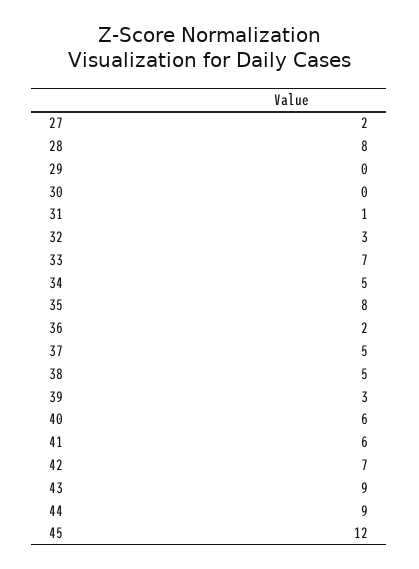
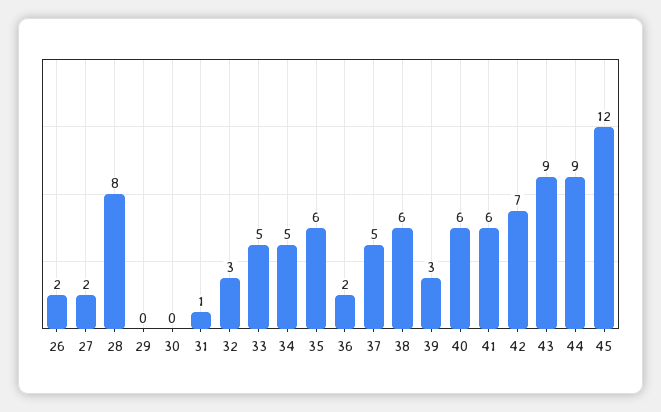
  {
    "27": 2,
    "28": 8,
    "29": 0,
    "30": 0,
    "31": 1,
    "32": 3,
-   "33": 7,
+   "33": 5,
    "34": 5,
-   "35": 8,
+   "35": 6,
    "36": 2,
    "37": 5,
-   "38": 5,
+   "38": 6,
    "39": 3,
    "40": 6,
    "41": 6,
    "42": 7,
    "43": 9,
    "44": 9,
-   "45": 12
+   "45": 12,
+   "26": 2
  }

